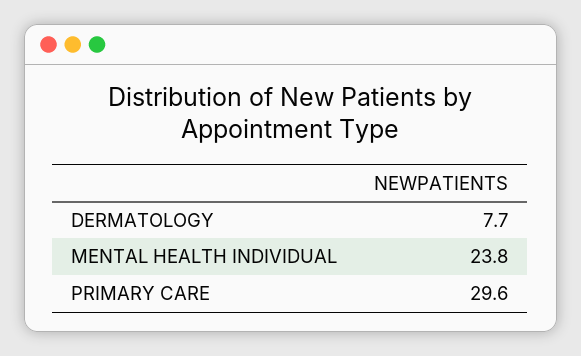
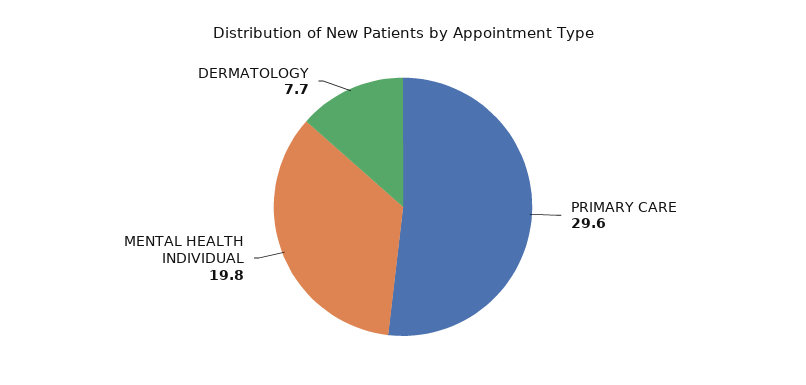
  {
    "DERMATOLOGY": 7.7,
-   "MENTAL HEALTH INDIVIDUAL": 23.8,
+   "MENTAL HEALTH INDIVIDUAL": 19.8,
    "PRIMARY CARE": 29.6
  }

